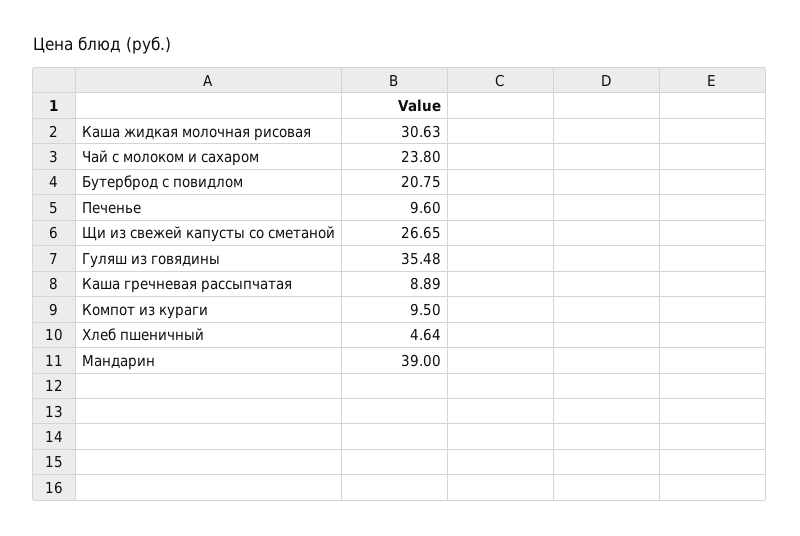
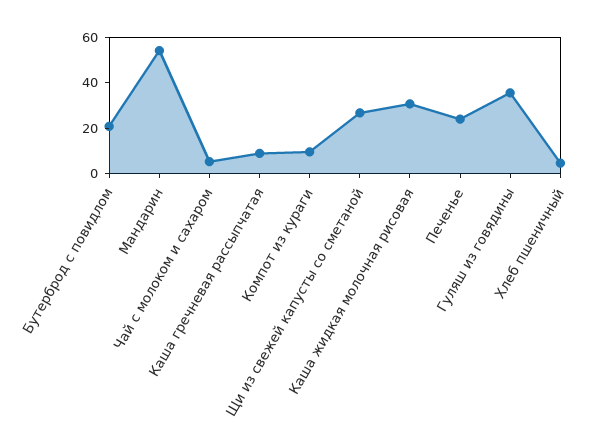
  {
    "Каша жидкая молочная рисовая": 30.63,
-   "Чай с молоком и сахаром": 23.8,
+   "Чай с молоком и сахаром": 5,
    "Бутерброд с повидлом": 20.75,
-   "Печенье": 9.6,
+   "Печенье": 25,
    "Щи из свежей капусты со сметаной": 26.65,
    "Гуляш из говядины": 35.48,
    "Каша гречневая рассыпчатая": 8.89,
    "Компот из кураги": 9.5,
    "Хлеб пшеничный": 4.64,
-   "Мандарин": 39
+   "Мандарин": 55
  }

